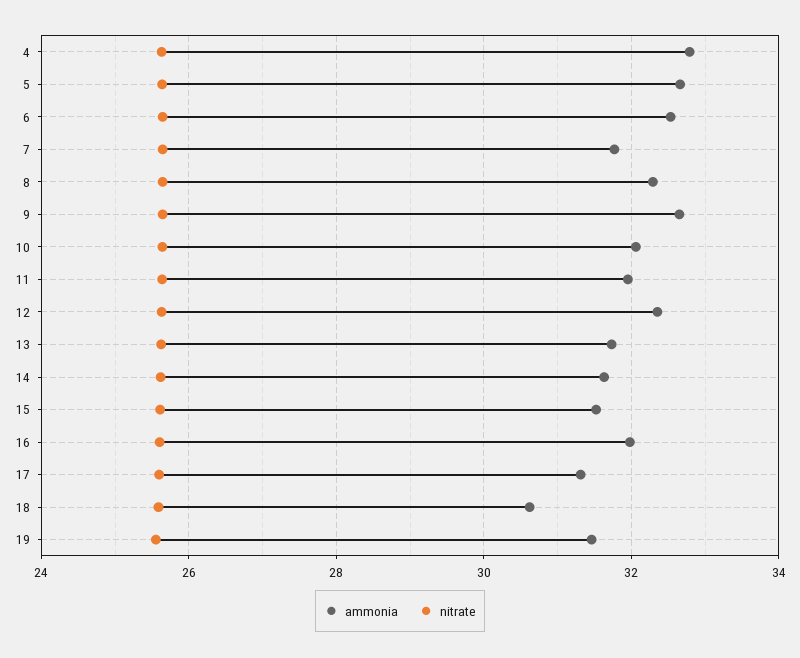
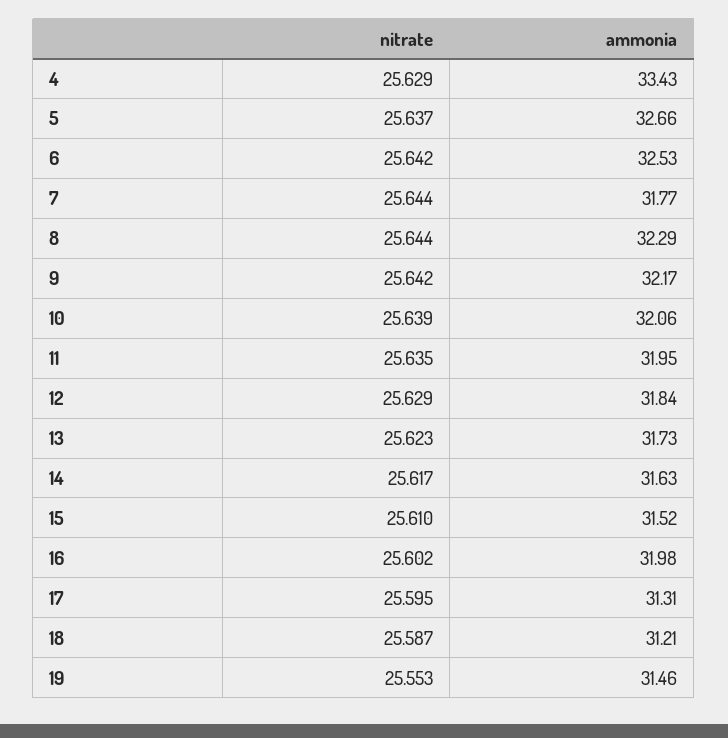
  {
    "ammonia": {
-     "4": 32.8,
+     "4": 33.43,
      "5": 32.66,
      "6": 32.53,
      "7": 31.77,
      "8": 32.29,
-     "9": 32.6,
+     "9": 32.17,
      "10": 32.06,
      "11": 31.95,
-     "12": 32.4,
+     "12": 31.84,
      "13": 31.73,
      "14": 31.63,
      "15": 31.52,
      "16": 31.98,
      "17": 31.31,
-     "18": 30.6,
+     "18": 31.21,
      "19": 31.46
    },
    "nitrate": {
      "4": 25.629,
      "5": 25.637,
      "6": 25.642,
      "7": 25.644,
      "8": 25.644,
      "9": 25.642,
      "10": 25.639,
      "11": 25.635,
      "12": 25.629,
      "13": 25.623,
      "14": 25.617,
      "15": 25.61,
      "16": 25.602,
      "17": 25.595,
      "18": 25.587,
      "19": 25.553
    }
  }

